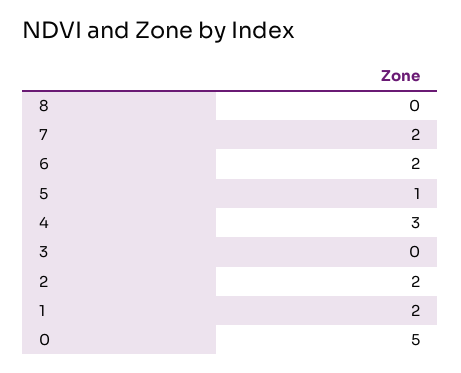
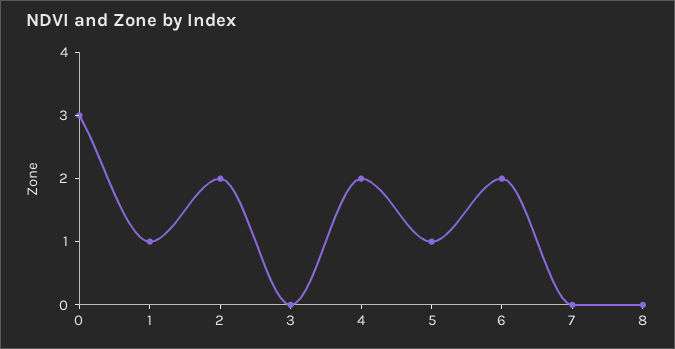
  {
    "8": 0,
-   "7": 2,
+   "7": 0,
    "6": 2,
    "5": 1,
-   "4": 3,
+   "4": 2,
    "3": 0,
    "2": 2,
-   "1": 2,
+   "1": 1,
-   "0": 5
+   "0": 3
  }

